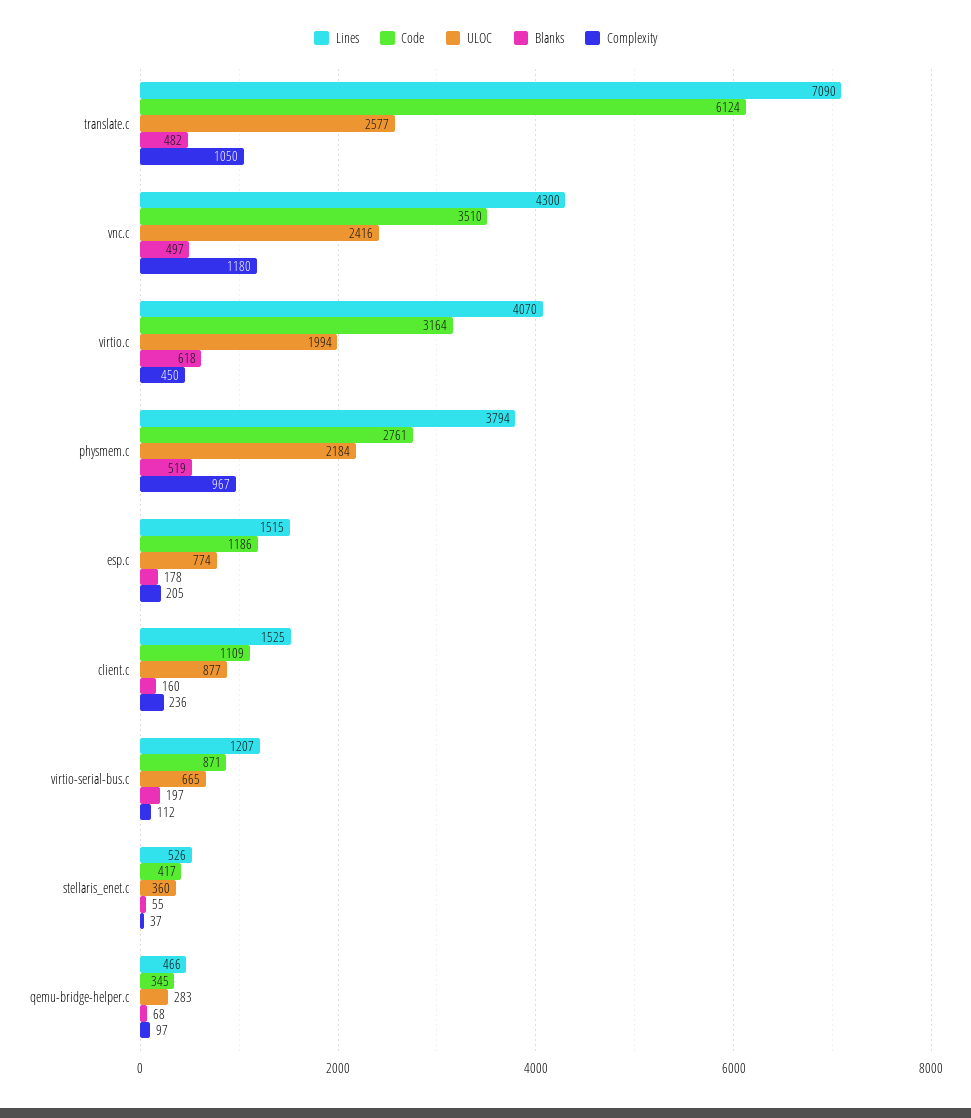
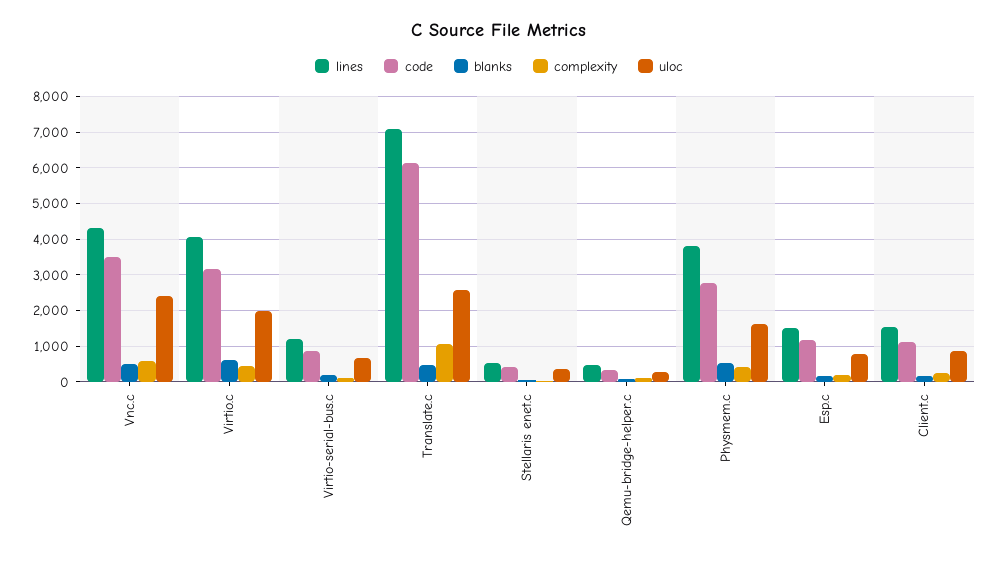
  {
    "Lines": {
      "translate.c": 7090,
      "vnc.c": 4300,
      "virtio.c": 4070,
      "physmem.c": 3794,
      "esp.c": 1515,
      "client.c": 1525,
      "virtio-serial-bus.c": 1207,
      "stellaris_enet.c": 526,
      "qemu-bridge-helper.c": 466
    },
    "Code": {
      "translate.c": 6124,
      "vnc.c": 3510,
      "virtio.c": 3164,
      "physmem.c": 2761,
      "esp.c": 1186,
      "client.c": 1109,
      "virtio-serial-bus.c": 871,
      "stellaris_enet.c": 417,
      "qemu-bridge-helper.c": 345
    },
    "ULOC": {
      "translate.c": 2577,
      "vnc.c": 2416,
      "virtio.c": 1994,
-     "physmem.c": 2184,
+     "physmem.c": 1600,
      "esp.c": 774,
      "client.c": 877,
      "virtio-serial-bus.c": 665,
      "stellaris_enet.c": 360,
      "qemu-bridge-helper.c": 283
    },
    "Blanks": {
      "translate.c": 482,
      "vnc.c": 497,
      "virtio.c": 618,
      "physmem.c": 519,
      "esp.c": 178,
      "client.c": 160,
      "virtio-serial-bus.c": 197,
      "stellaris_enet.c": 55,
      "qemu-bridge-helper.c": 68
    },
    "Complexity": {
      "translate.c": 1050,
-     "vnc.c": 1180,
+     "vnc.c": 600,
      "virtio.c": 450,
-     "physmem.c": 967,
+     "physmem.c": 400,
      "esp.c": 205,
      "client.c": 236,
      "virtio-serial-bus.c": 112,
      "stellaris_enet.c": 37,
      "qemu-bridge-helper.c": 97
    }
  }

